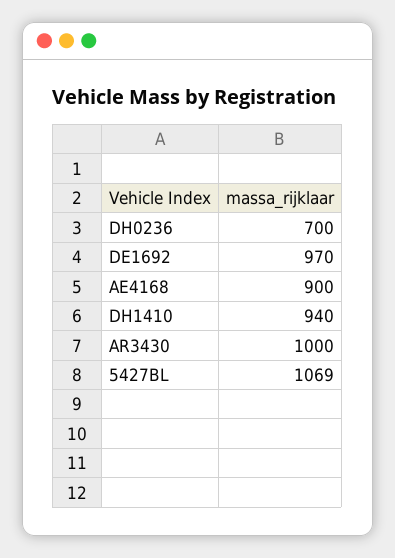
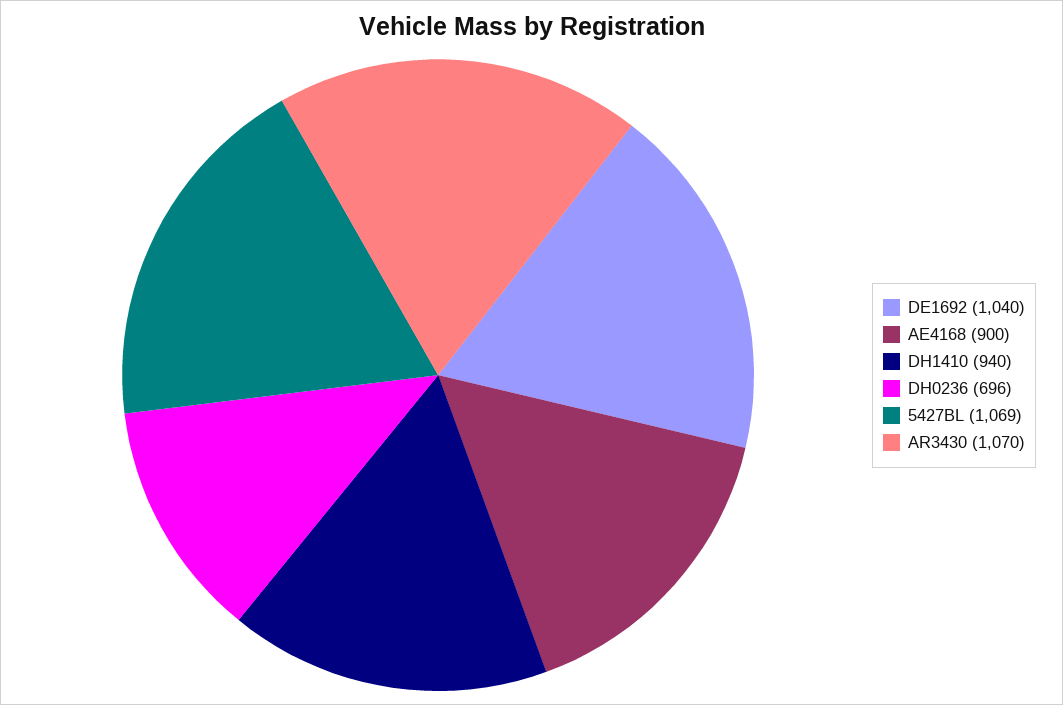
  {
-   "DH0236": 700,
+   "DH0236": 696,
-   "DE1692": 970,
+   "DE1692": 1040,
    "AE4168": 900,
    "DH1410": 940,
-   "AR3430": 1000,
+   "AR3430": 1070,
    "5427BL": 1069
  }

